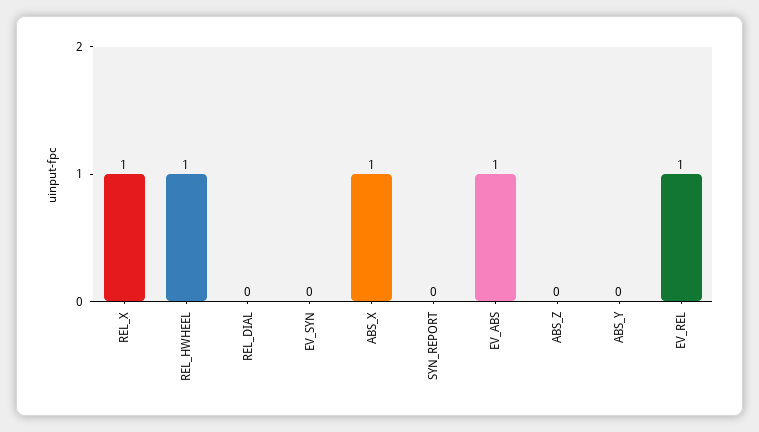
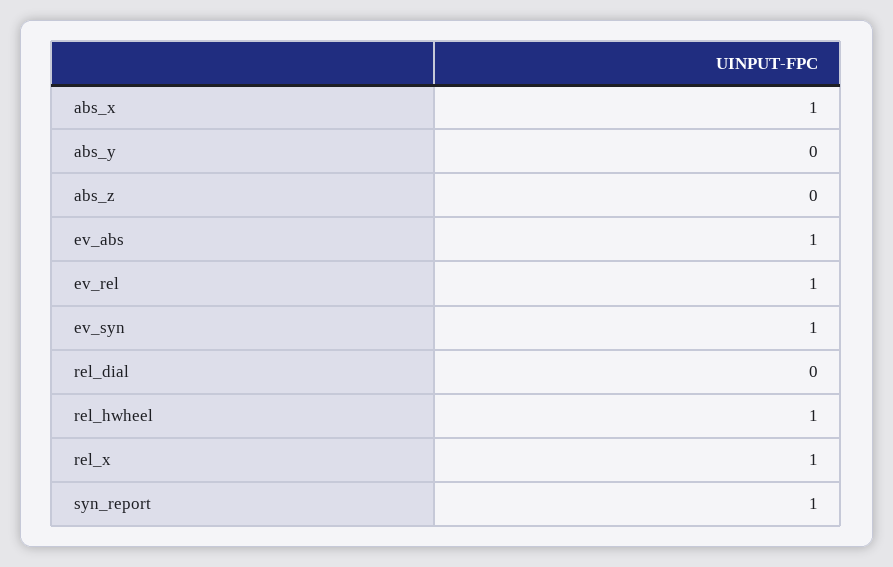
  {
    "REL_X": 1,
    "REL_HWHEEL": 1,
    "REL_DIAL": 0,
-   "EV_SYN": 0,
+   "EV_SYN": 1,
    "ABS_X": 1,
-   "SYN_REPORT": 0,
+   "SYN_REPORT": 1,
    "EV_ABS": 1,
    "ABS_Z": 0,
    "ABS_Y": 0,
    "EV_REL": 1
  }

